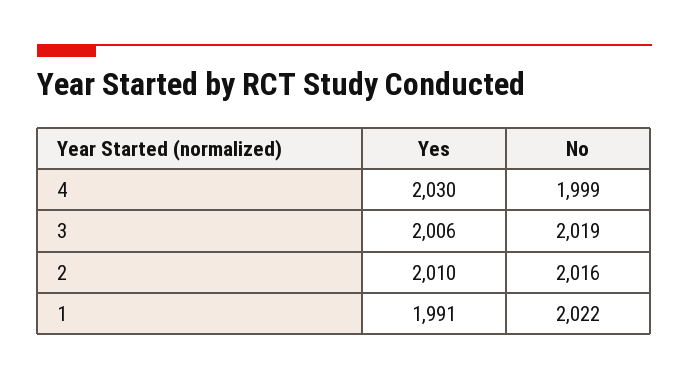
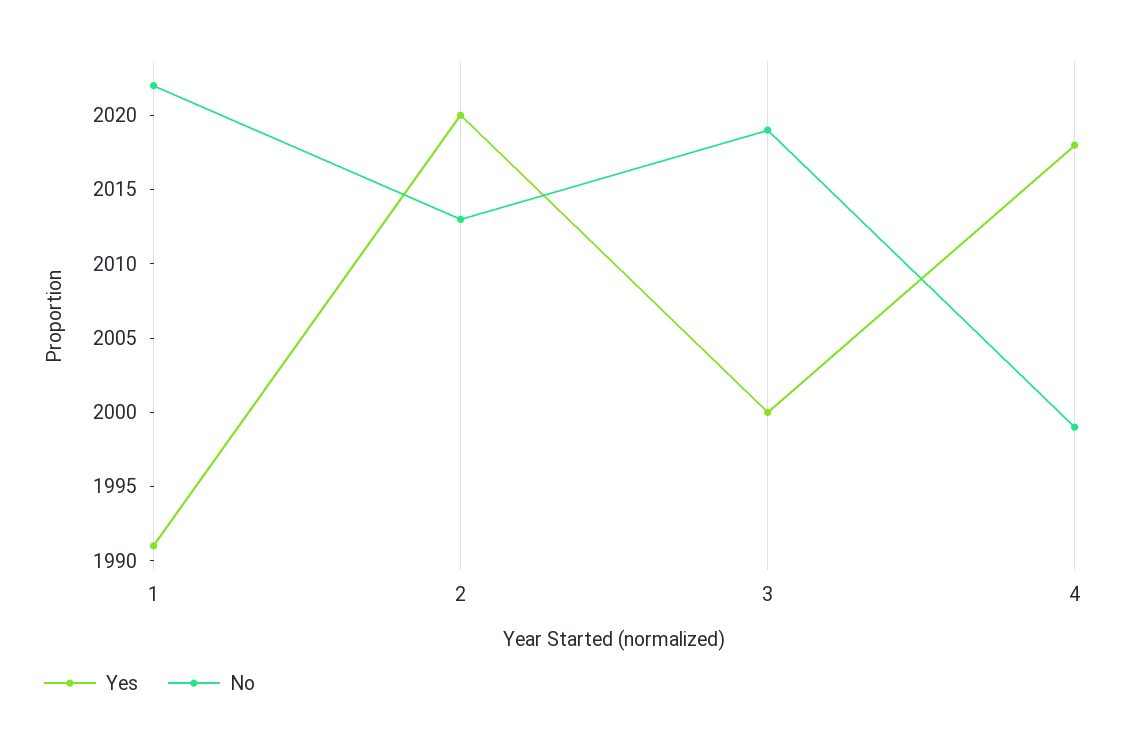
  {
    "Yes": {
-     "4": 2030,
+     "4": 2018,
-     "3": 2006,
+     "3": 2000,
-     "2": 2010,
+     "2": 2020,
      "1": 1991
    },
    "No": {
      "4": 1999,
      "3": 2019,
-     "2": 2016,
+     "2": 2013,
      "1": 2022
    }
  }

